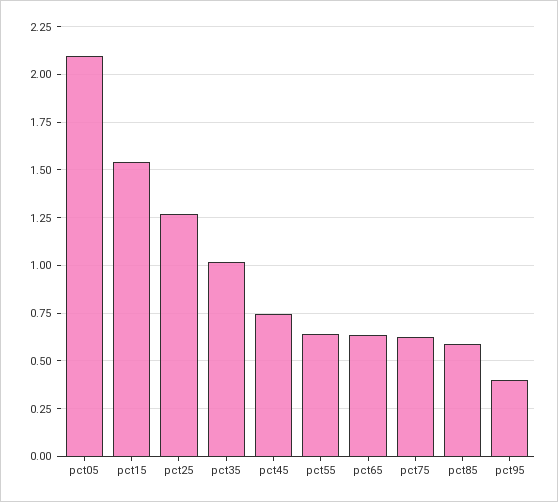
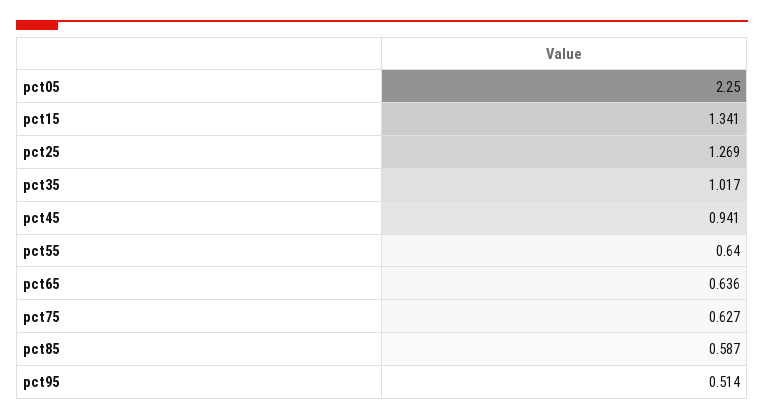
  {
-   "pct05": 2.1,
+   "pct05": 2.25,
-   "pct15": 1.55,
+   "pct15": 1.341,
    "pct25": 1.269,
    "pct35": 1.017,
-   "pct45": 0.75,
+   "pct45": 0.941,
    "pct55": 0.64,
    "pct65": 0.636,
    "pct75": 0.627,
    "pct85": 0.587,
-   "pct95": 0.4
+   "pct95": 0.514
  }

